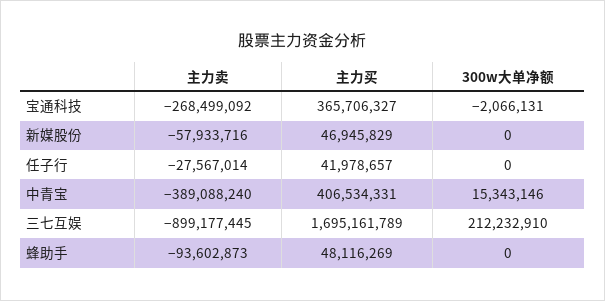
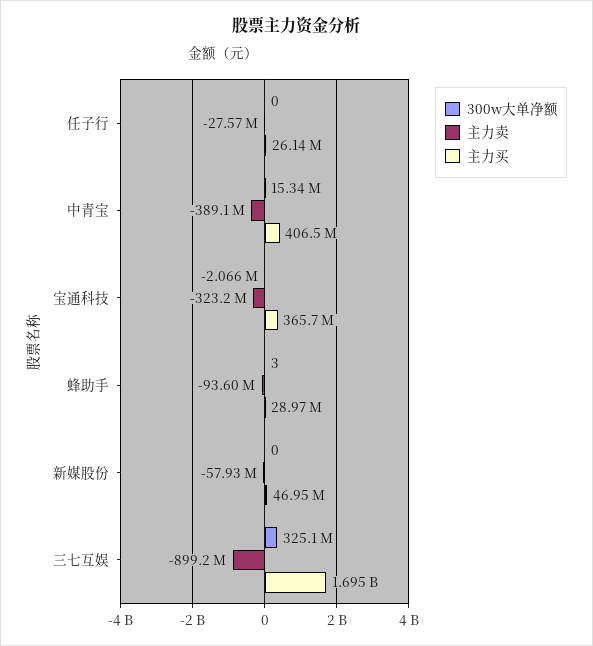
  {
    "主力卖": {
-     "宝通科技": -268499092,
+     "宝通科技": -323200000,
      "新媒股份": -57933716,
      "任子行": -27567014,
      "中青宝": -389088240,
      "三七互娱": -899177445,
      "蜂助手": -93602873
    },
    "主力买": {
      "宝通科技": 365706327,
      "新媒股份": 46945829,
-     "任子行": 41978657,
+     "任子行": 26140000,
      "中青宝": 406534331,
      "三七互娱": 1695161789,
-     "蜂助手": 48116269
+     "蜂助手": 28970000
    },
    "300w大单净额": {
      "宝通科技": -2066131,
      "新媒股份": 0,
      "任子行": 0,
      "中青宝": 15343146,
-     "三七互娱": 212232910,
+     "三七互娱": 325100000,
-     "蜂助手": 0
+     "蜂助手": 3
    }
  }

